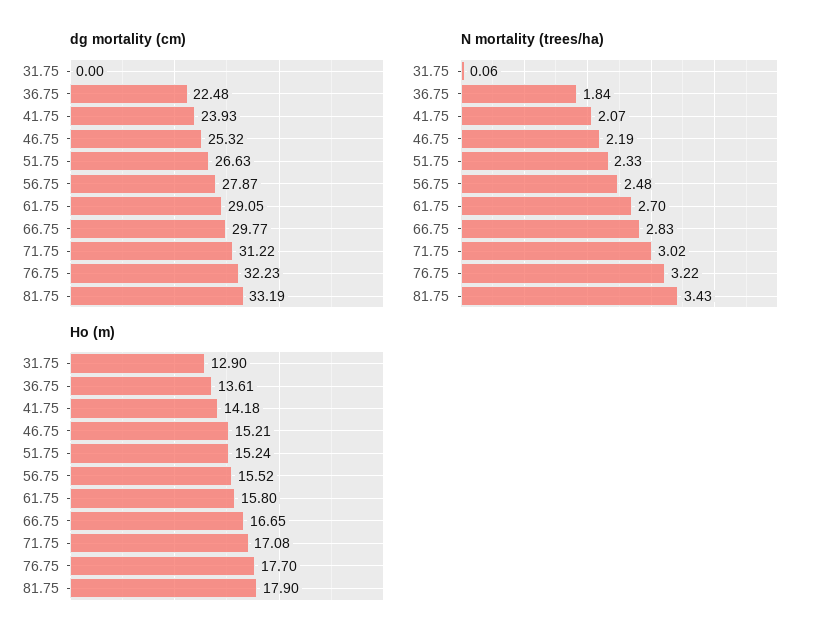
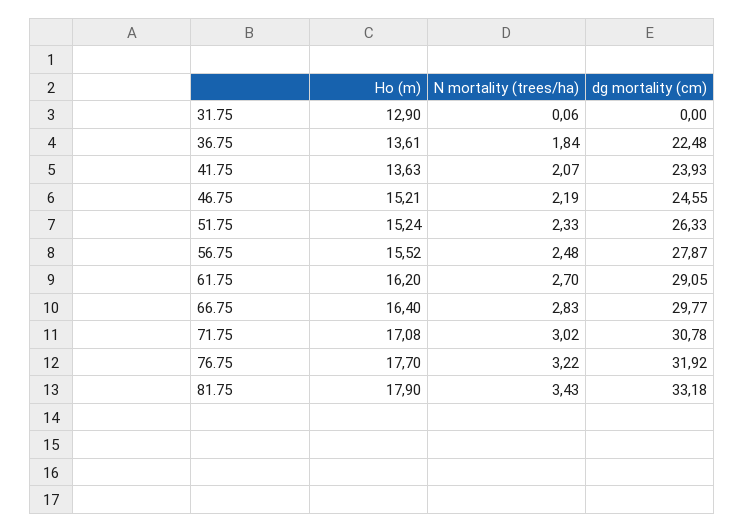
  {
    "dg mortality (cm)": {
      "31.75": 0,
      "36.75": 22.48,
      "41.75": 23.93,
-     "46.75": 25.32,
+     "46.75": 24.55,
-     "51.75": 26.63,
+     "51.75": 26.33,
      "56.75": 27.87,
      "61.75": 29.05,
      "66.75": 29.77,
-     "71.75": 31.22,
+     "71.75": 30.78,
-     "76.75": 32.23,
+     "76.75": 31.92,
-     "81.75": 33.19
+     "81.75": 33.18
    },
    "N mortality (trees/ha)": {
      "31.75": 0.06,
      "36.75": 1.84,
      "41.75": 2.07,
      "46.75": 2.19,
      "51.75": 2.33,
      "56.75": 2.48,
      "61.75": 2.7,
      "66.75": 2.83,
      "71.75": 3.02,
      "76.75": 3.22,
      "81.75": 3.43
    },
    "Ho (m)": {
      "31.75": 12.9,
      "36.75": 13.61,
-     "41.75": 14.18,
+     "41.75": 13.63,
      "46.75": 15.21,
      "51.75": 15.24,
      "56.75": 15.52,
-     "61.75": 15.8,
+     "61.75": 16.2,
-     "66.75": 16.65,
+     "66.75": 16.4,
      "71.75": 17.08,
      "76.75": 17.7,
      "81.75": 17.9
    }
  }

